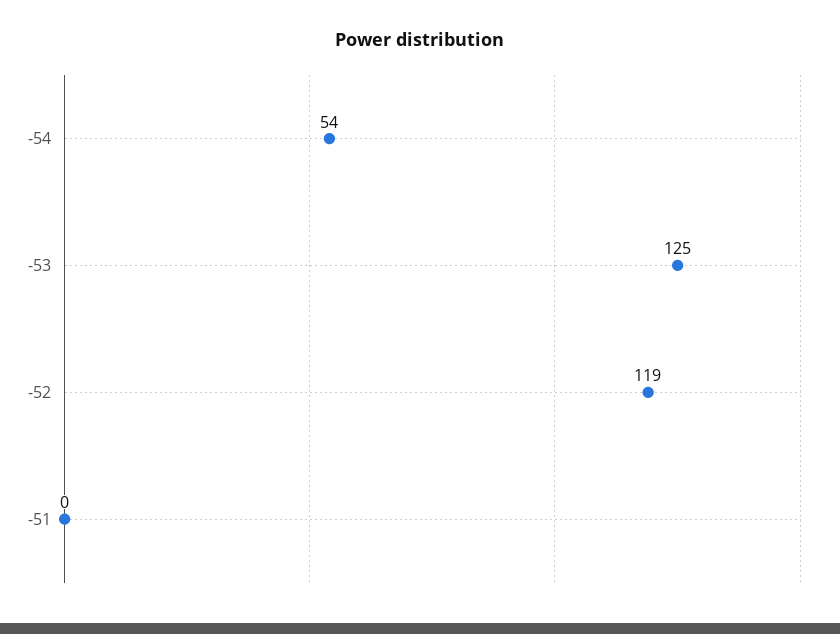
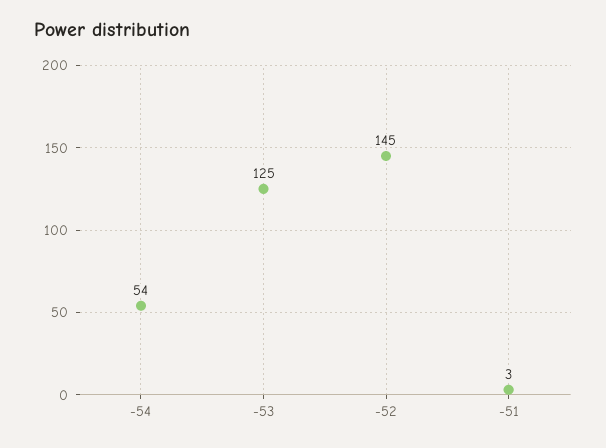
  {
    "-54": 54,
    "-53": 125,
-   "-52": 119,
+   "-52": 145,
-   "-51": 0
+   "-51": 3
  }

